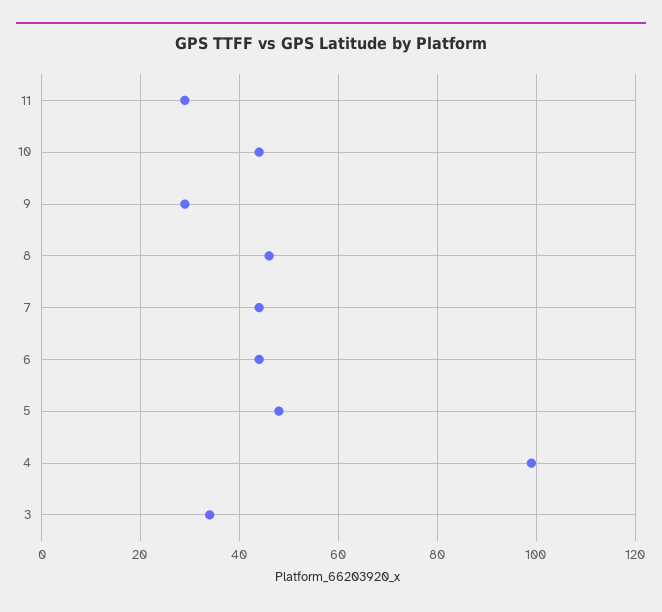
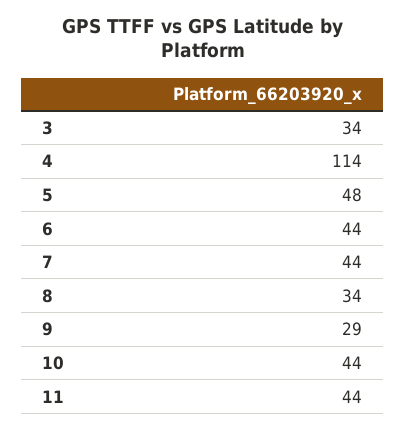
  {
-   "11": 30,
+   "11": 44,
    "10": 44,
    "9": 29,
-   "8": 45,
+   "8": 34,
    "7": 44,
    "6": 44,
    "5": 48,
-   "4": 100,
+   "4": 114,
    "3": 34
  }

